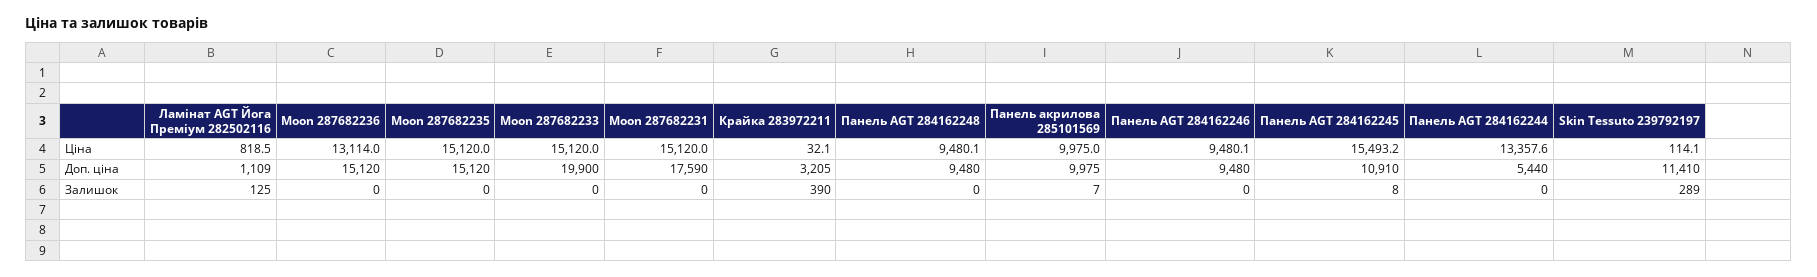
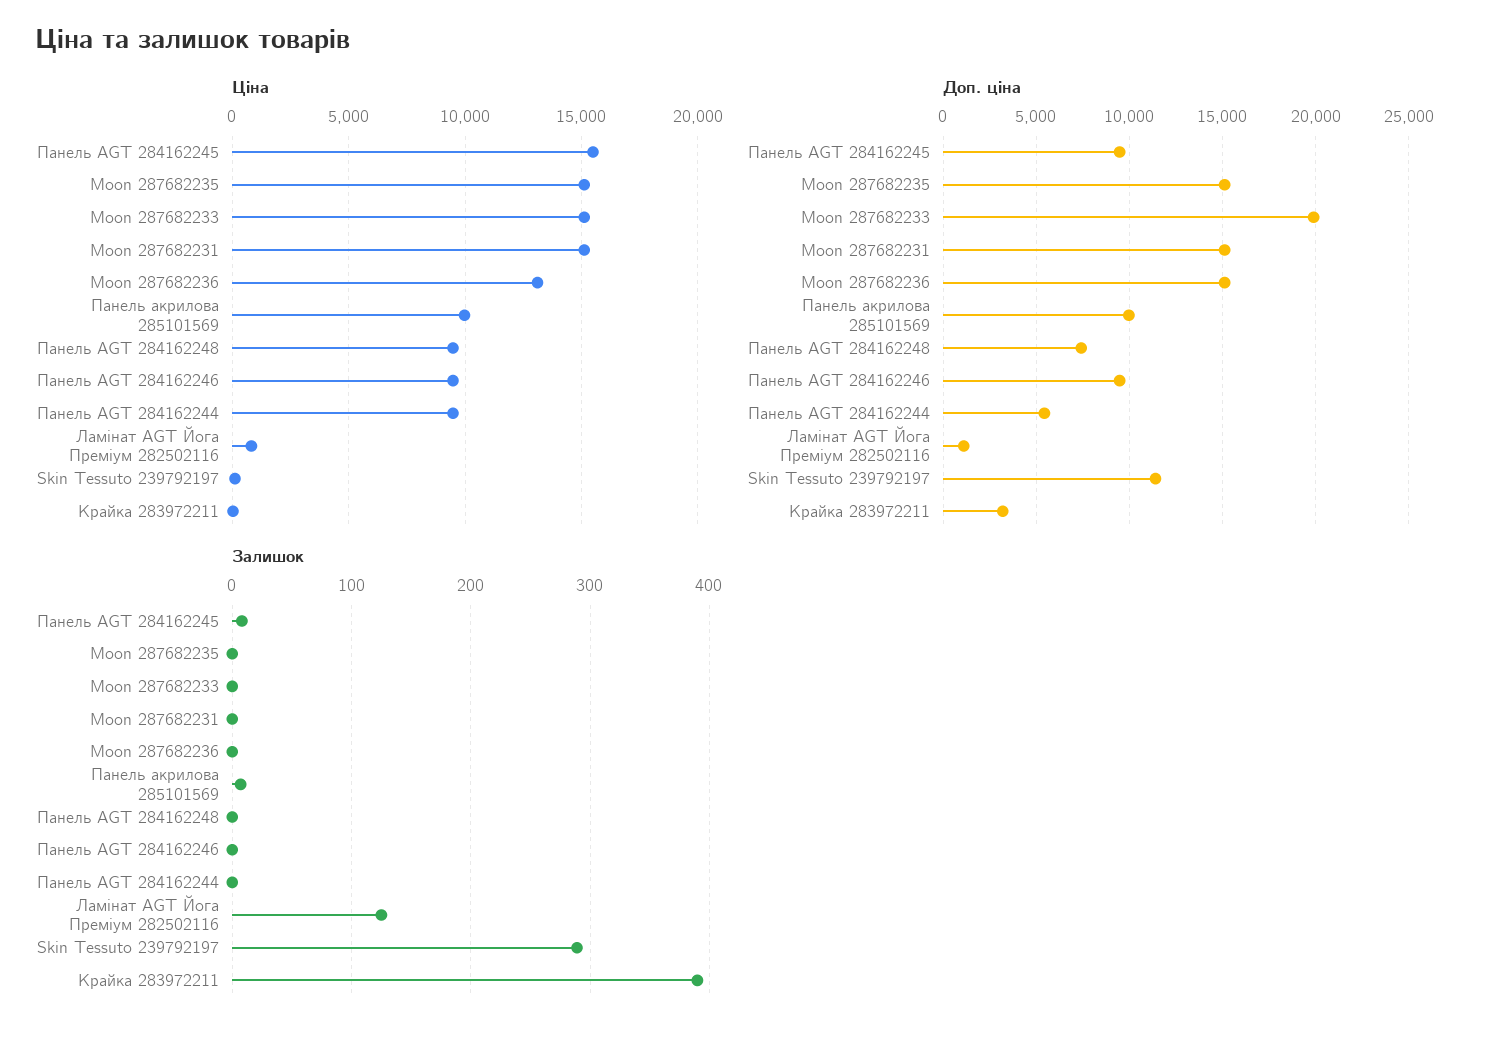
  {
    "Ціна": {
      "Ламінат AGT Йога Преміум 282502116": 818.5,
      "Moon 287682236": 13114,
      "Moon 287682235": 15120,
      "Moon 287682233": 15120,
      "Moon 287682231": 15120,
      "Крайка 283972211": 32.1,
      "Панель AGT 284162248": 9480.1,
      "Панель акрилова 285101569": 9975,
      "Панель AGT 284162246": 9480.1,
      "Панель AGT 284162245": 15493.2,
-     "Панель AGT 284162244": 13357.6,
+     "Панель AGT 284162244": 9500,
      "Skin Tessuto 239792197": 114.1
    },
    "Доп. ціна": {
      "Ламінат AGT Йога Преміум 282502116": 1109,
      "Moon 287682236": 15120,
      "Moon 287682235": 15120,
      "Moon 287682233": 19900,
-     "Moon 287682231": 17590,
+     "Moon 287682231": 15000,
      "Крайка 283972211": 3205,
-     "Панель AGT 284162248": 9480,
+     "Панель AGT 284162248": 7500,
      "Панель акрилова 285101569": 9975,
      "Панель AGT 284162246": 9480,
-     "Панель AGT 284162245": 10910,
+     "Панель AGT 284162245": 9500,
      "Панель AGT 284162244": 5440,
      "Skin Tessuto 239792197": 11410
    },
    "Залишок": {
      "Ламінат AGT Йога Преміум 282502116": 125,
      "Moon 287682236": 0,
      "Moon 287682235": 0,
      "Moon 287682233": 0,
      "Moon 287682231": 0,
      "Крайка 283972211": 390,
      "Панель AGT 284162248": 0,
      "Панель акрилова 285101569": 7,
      "Панель AGT 284162246": 0,
      "Панель AGT 284162245": 8,
      "Панель AGT 284162244": 0,
      "Skin Tessuto 239792197": 289
    }
  }

